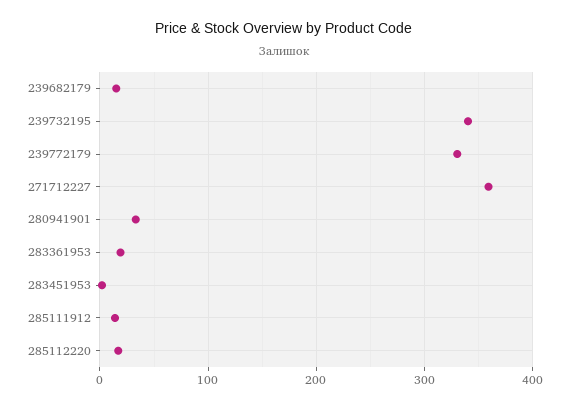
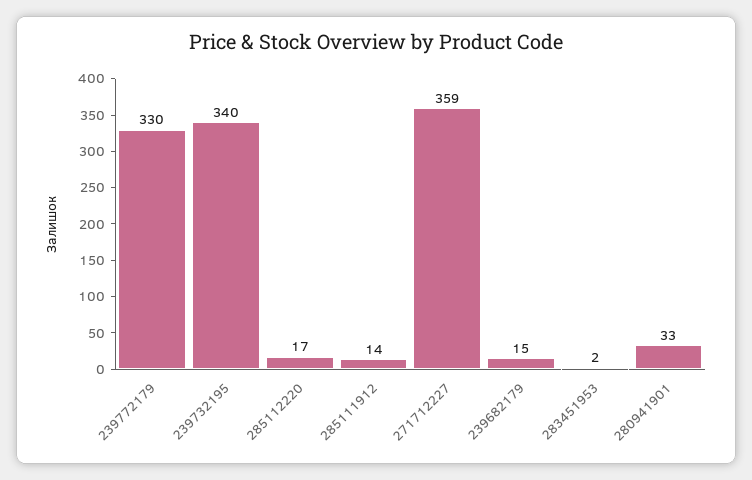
  {
    "239682179": 15,
    "239732195": 340,
    "239772179": 330,
    "271712227": 359,
    "280941901": 33,
-   "283361953": 20,
    "283451953": 2,
    "285111912": 14,
    "285112220": 17
  }

